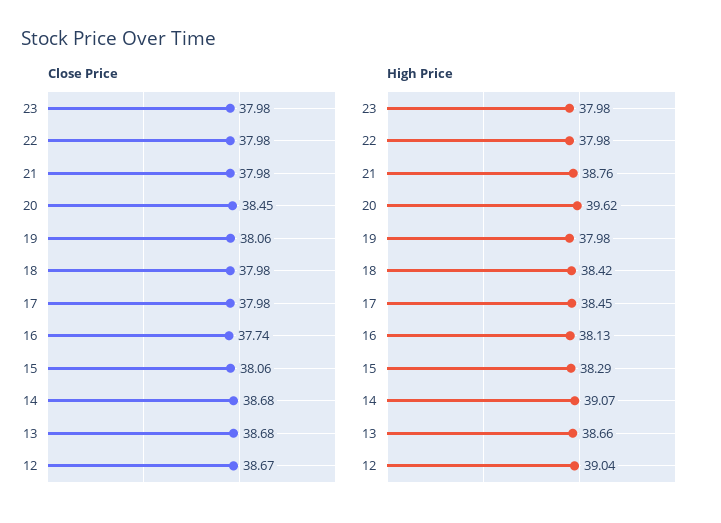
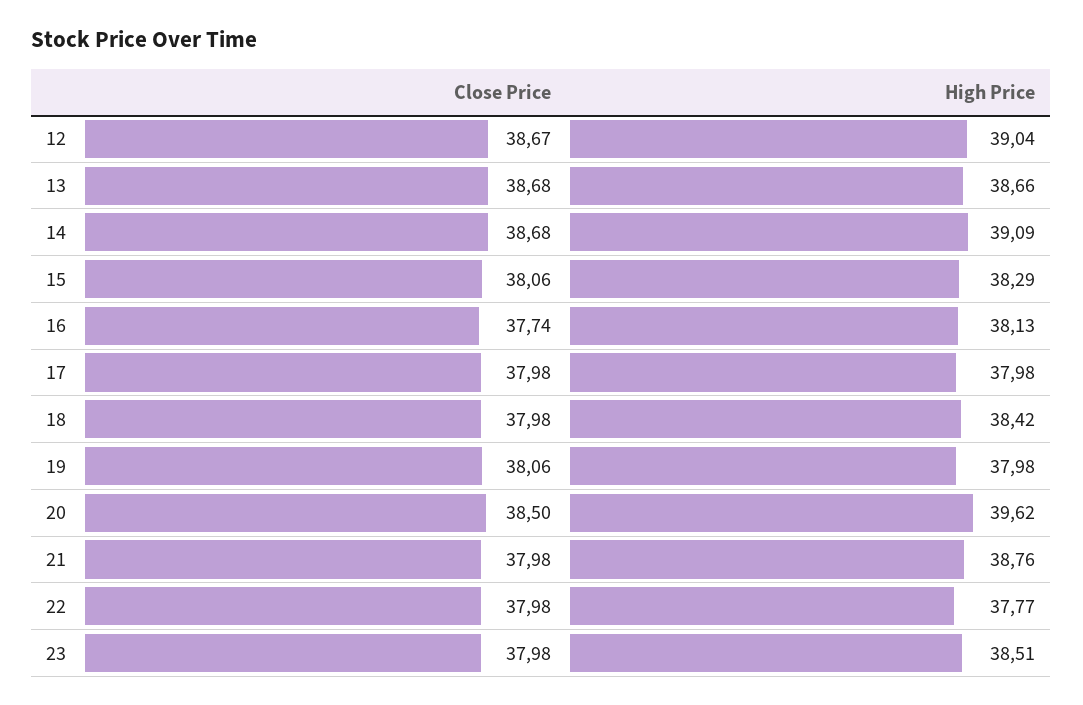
  {
    "Close Price": {
      "23": 37.98,
      "22": 37.98,
      "21": 37.98,
-     "20": 38.45,
+     "20": 38.5,
      "19": 38.06,
      "18": 37.98,
      "17": 37.98,
      "16": 37.74,
      "15": 38.06,
      "14": 38.68,
      "13": 38.68,
      "12": 38.67
    },
    "High Price": {
-     "23": 37.98,
+     "23": 38.51,
-     "22": 37.98,
+     "22": 37.77,
      "21": 38.76,
      "20": 39.62,
      "19": 37.98,
      "18": 38.42,
-     "17": 38.45,
+     "17": 37.98,
      "16": 38.13,
      "15": 38.29,
-     "14": 39.07,
+     "14": 39.09,
      "13": 38.66,
      "12": 39.04
    }
  }

